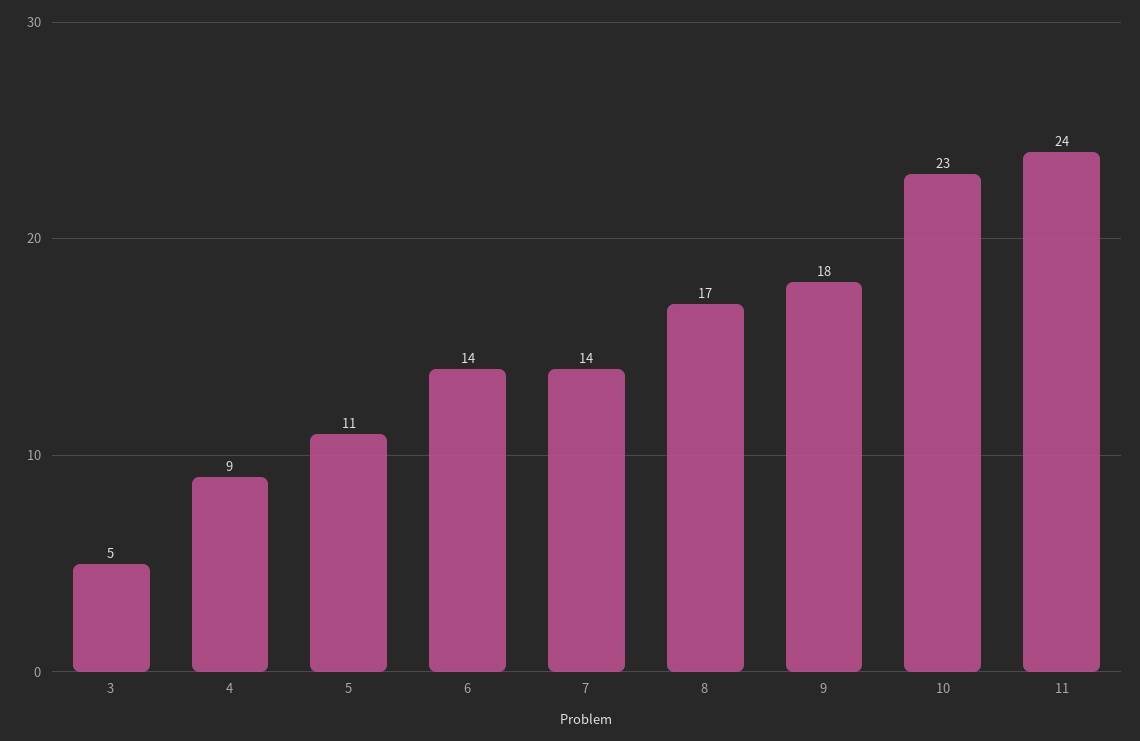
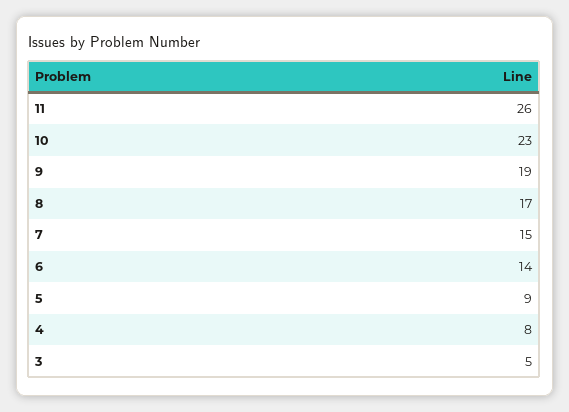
  {
    "3": 5,
-   "4": 9,
+   "4": 8,
-   "5": 11,
+   "5": 9,
    "6": 14,
-   "7": 14,
+   "7": 15,
    "8": 17,
-   "9": 18,
+   "9": 19,
    "10": 23,
-   "11": 24
+   "11": 26
  }

